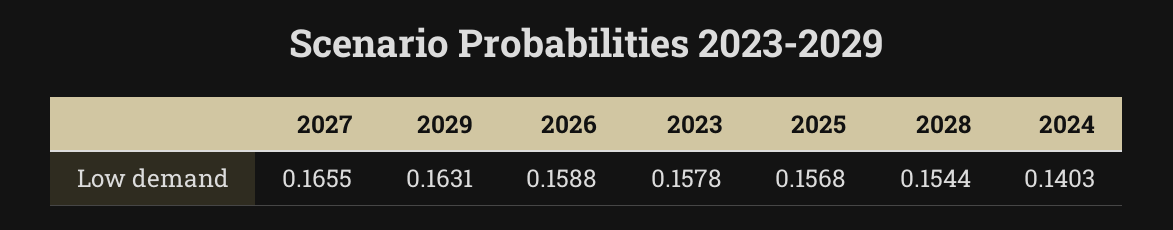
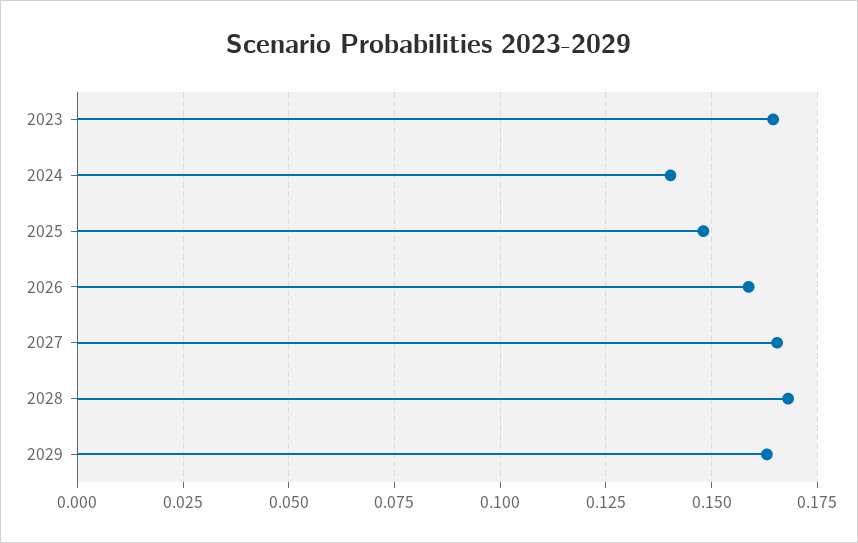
  {
    "2027": 0.1655,
    "2029": 0.1631,
    "2026": 0.1588,
-   "2023": 0.1578,
+   "2023": 0.165,
-   "2025": 0.1568,
+   "2025": 0.1475,
-   "2028": 0.1544,
+   "2028": 0.1675,
    "2024": 0.1403
  }

